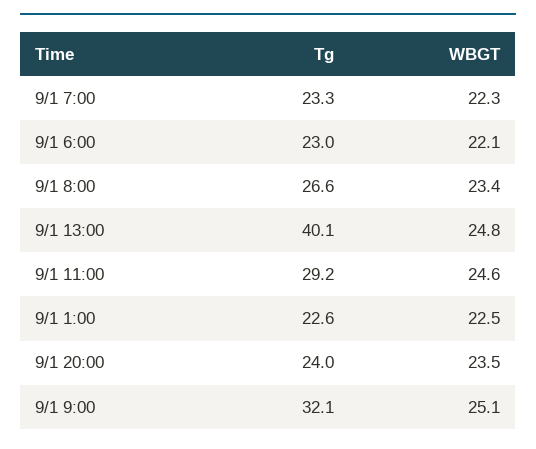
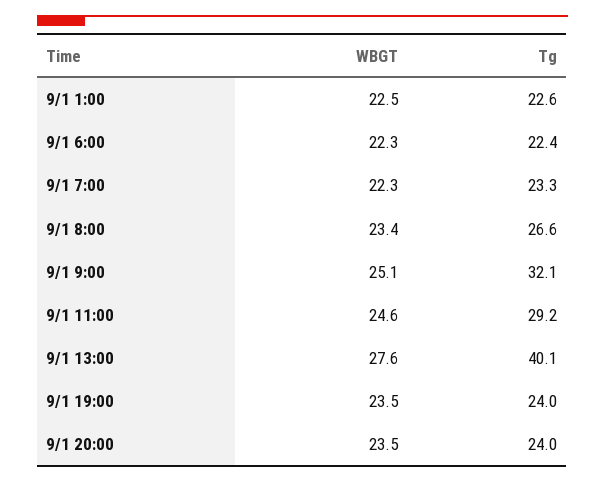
  {
    "Tg": {
      "9/1 7:00": 23.3,
-     "9/1 6:00": 23,
+     "9/1 6:00": 22.4,
      "9/1 8:00": 26.6,
      "9/1 13:00": 40.1,
      "9/1 11:00": 29.2,
      "9/1 1:00": 22.6,
      "9/1 20:00": 24,
-     "9/1 9:00": 32.1
+     "9/1 9:00": 32.1,
+     "9/1 19:00": 24
    },
    "WBGT": {
      "9/1 7:00": 22.3,
-     "9/1 6:00": 22.1,
+     "9/1 6:00": 22.3,
      "9/1 8:00": 23.4,
-     "9/1 13:00": 24.8,
+     "9/1 13:00": 27.6,
      "9/1 11:00": 24.6,
      "9/1 1:00": 22.5,
      "9/1 20:00": 23.5,
-     "9/1 9:00": 25.1
+     "9/1 9:00": 25.1,
+     "9/1 19:00": 23.5
    }
  }

